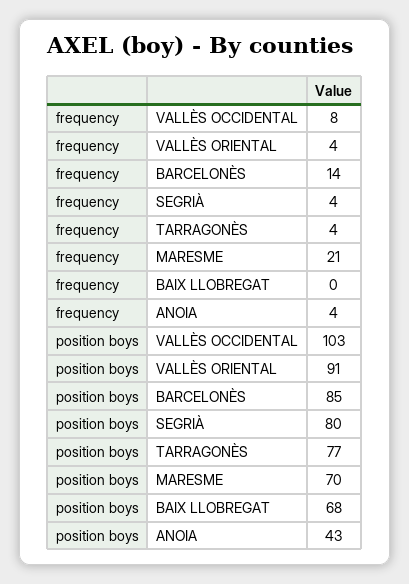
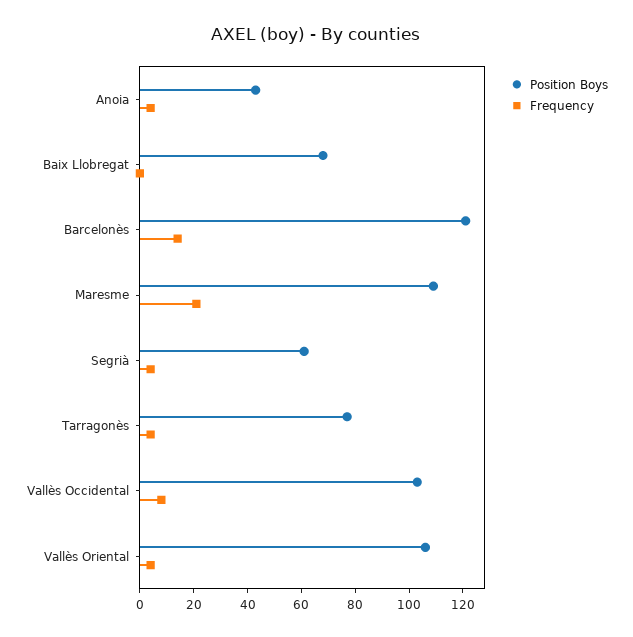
  {
    "frequency": {
      "VALLÈS OCCIDENTAL": 8,
      "VALLÈS ORIENTAL": 4,
      "BARCELONÈS": 14,
      "SEGRIÀ": 4,
      "TARRAGONÈS": 4,
      "MARESME": 21,
      "BAIX LLOBREGAT": 0,
      "ANOIA": 4
    },
    "position boys": {
      "VALLÈS OCCIDENTAL": 103,
-     "VALLÈS ORIENTAL": 91,
+     "VALLÈS ORIENTAL": 105,
-     "BARCELONÈS": 85,
+     "BARCELONÈS": 120,
-     "SEGRIÀ": 80,
+     "SEGRIÀ": 60,
      "TARRAGONÈS": 77,
-     "MARESME": 70,
+     "MARESME": 110,
      "BAIX LLOBREGAT": 68,
      "ANOIA": 43
    }
  }

